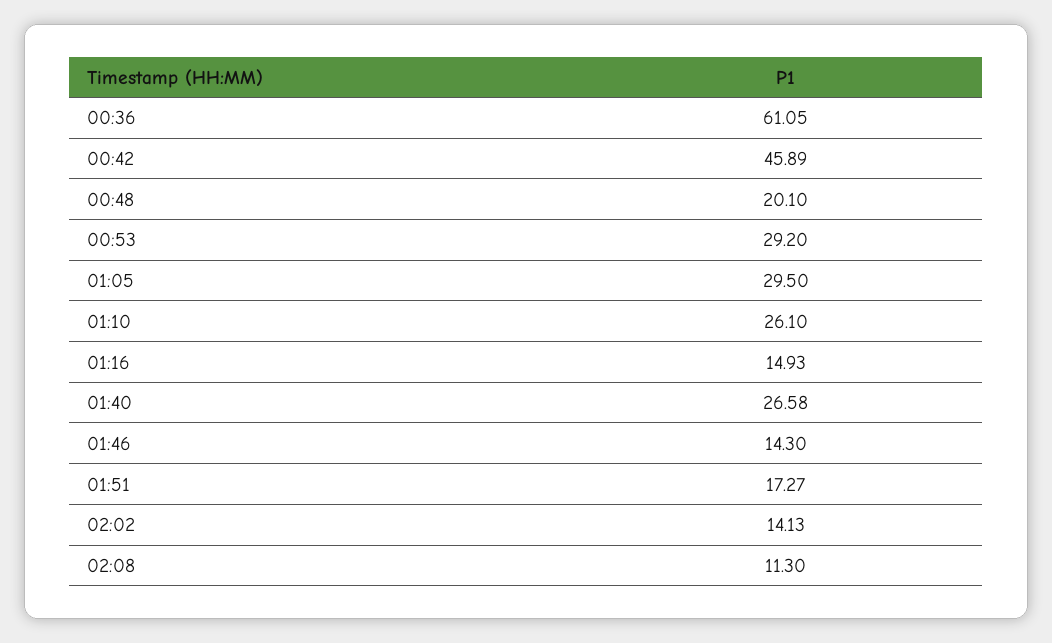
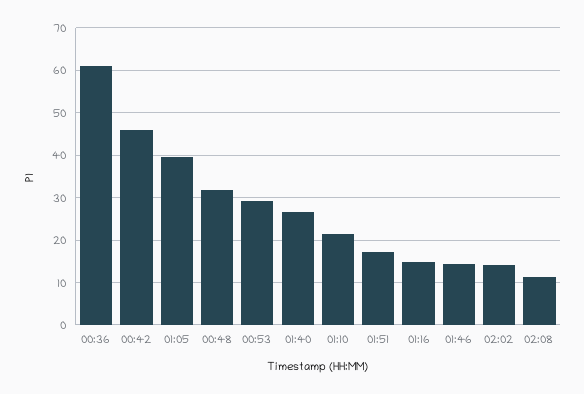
  {
    "00:36": 61.05,
    "00:42": 45.89,
-   "00:48": 20.1,
+   "00:48": 32,
    "00:53": 29.2,
-   "01:05": 29.5,
+   "01:05": 40,
-   "01:10": 26.1,
+   "01:10": 22,
    "01:16": 14.93,
    "01:40": 26.58,
    "01:46": 14.3,
    "01:51": 17.27,
    "02:02": 14.13,
    "02:08": 11.3
  }

